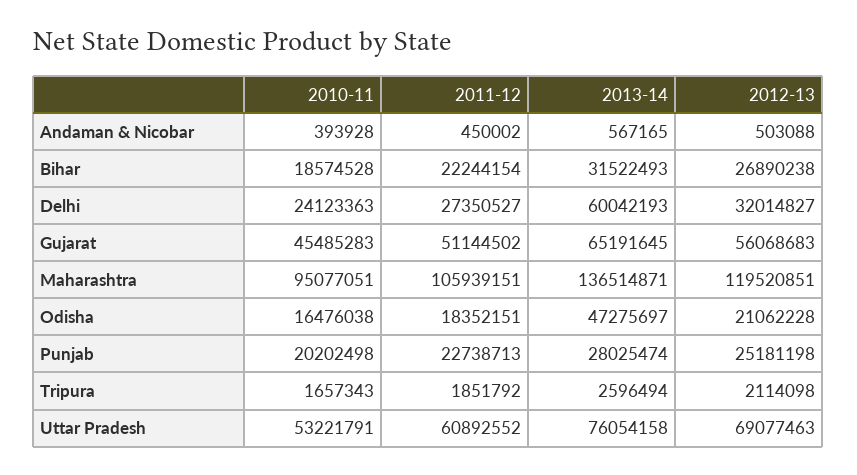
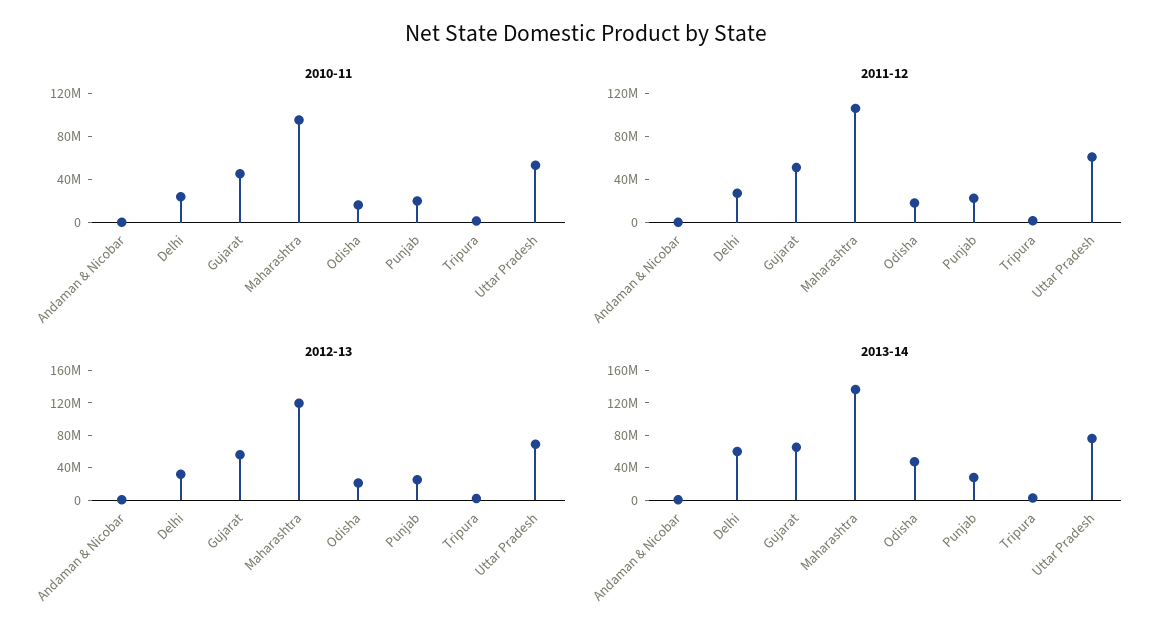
  {
    "2010-11": {
      "Andaman & Nicobar": 393928,
-     "Bihar": 18574528,
      "Delhi": 24123363,
      "Gujarat": 45485283,
      "Maharashtra": 95077051,
      "Odisha": 16476038,
      "Punjab": 20202498,
      "Tripura": 1657343,
      "Uttar Pradesh": 53221791
    },
    "2011-12": {
      "Andaman & Nicobar": 450002,
-     "Bihar": 22244154,
      "Delhi": 27350527,
      "Gujarat": 51144502,
      "Maharashtra": 105939151,
      "Odisha": 18352151,
      "Punjab": 22738713,
      "Tripura": 1851792,
      "Uttar Pradesh": 60892552
    },
    "2013-14": {
      "Andaman & Nicobar": 567165,
-     "Bihar": 31522493,
      "Delhi": 60042193,
      "Gujarat": 65191645,
      "Maharashtra": 136514871,
      "Odisha": 47275697,
      "Punjab": 28025474,
      "Tripura": 2596494,
      "Uttar Pradesh": 76054158
    },
    "2012-13": {
      "Andaman & Nicobar": 503088,
-     "Bihar": 26890238,
      "Delhi": 32014827,
      "Gujarat": 56068683,
      "Maharashtra": 119520851,
      "Odisha": 21062228,
      "Punjab": 25181198,
      "Tripura": 2114098,
      "Uttar Pradesh": 69077463
    }
  }

